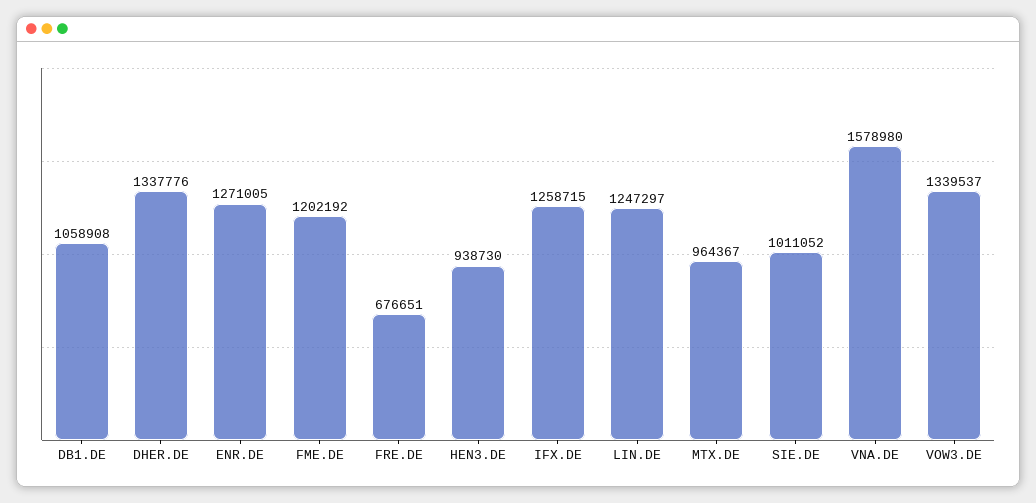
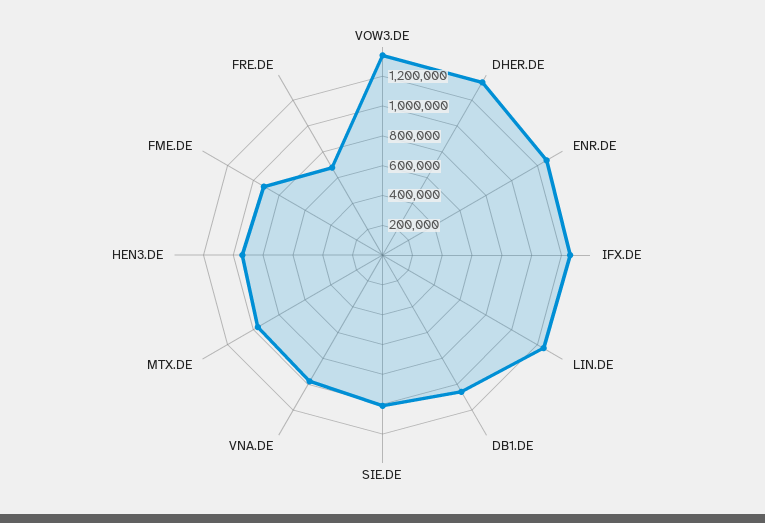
  {
    "DB1.DE": 1058908,
    "DHER.DE": 1337776,
    "ENR.DE": 1271005,
-   "FME.DE": 1202192,
+   "FME.DE": 900000,
    "FRE.DE": 676651,
    "HEN3.DE": 938730,
    "IFX.DE": 1258715,
    "LIN.DE": 1247297,
    "MTX.DE": 964367,
    "SIE.DE": 1011052,
-   "VNA.DE": 1578980,
+   "VNA.DE": 1000000,
    "VOW3.DE": 1339537
  }

